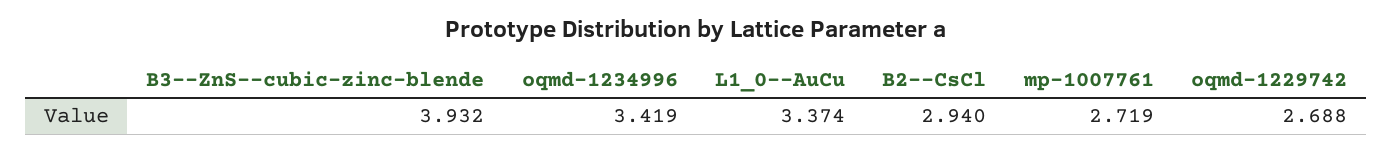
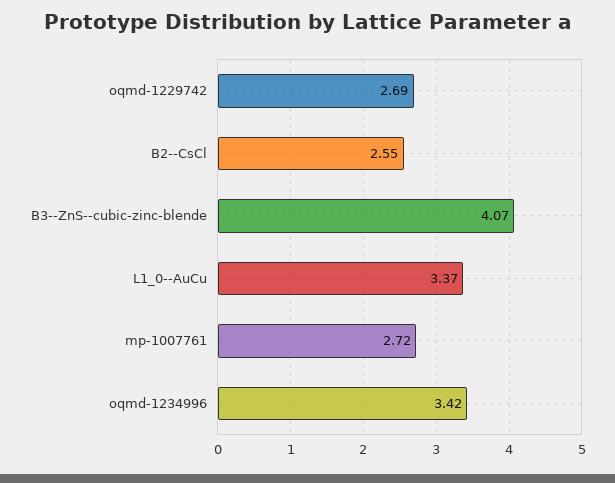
  {
-   "B3--ZnS--cubic-zinc-blende": 3.932,
+   "B3--ZnS--cubic-zinc-blende": 4.07,
    "oqmd-1234996": 3.419,
    "L1_0--AuCu": 3.374,
-   "B2--CsCl": 2.94,
+   "B2--CsCl": 2.55,
    "mp-1007761": 2.719,
    "oqmd-1229742": 2.688
  }

